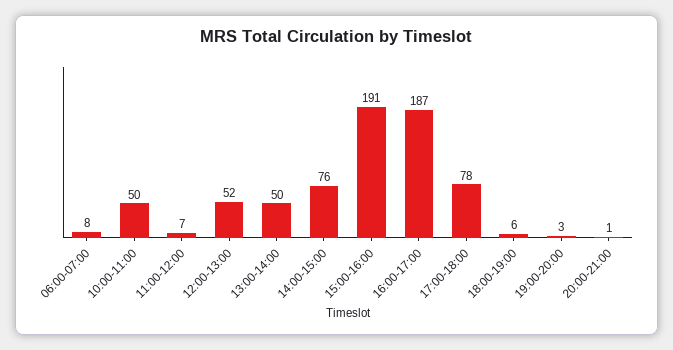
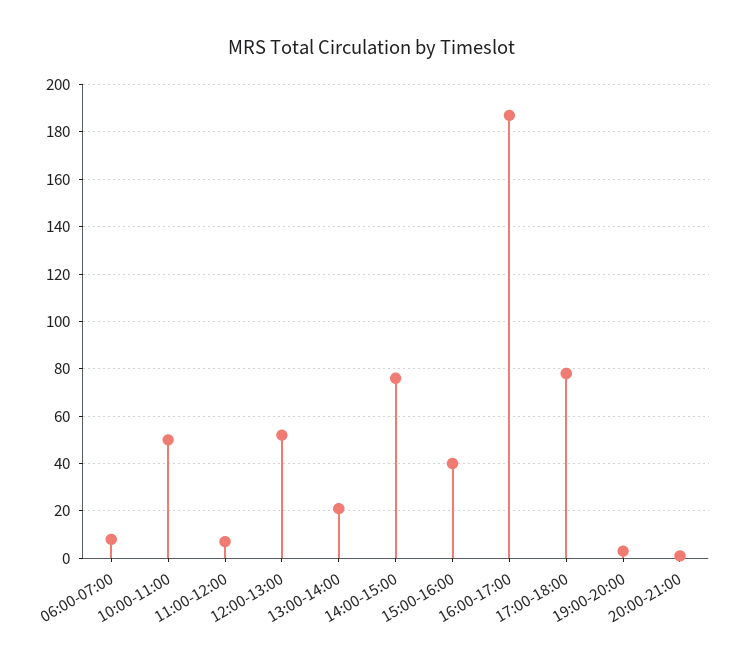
  {
    "06:00-07:00": 8,
    "10:00-11:00": 50,
    "11:00-12:00": 7,
    "12:00-13:00": 52,
-   "13:00-14:00": 50,
+   "13:00-14:00": 20,
    "14:00-15:00": 76,
-   "15:00-16:00": 191,
+   "15:00-16:00": 40,
    "16:00-17:00": 187,
    "17:00-18:00": 78,
-   "18:00-19:00": 6,
    "19:00-20:00": 3,
    "20:00-21:00": 1
  }

